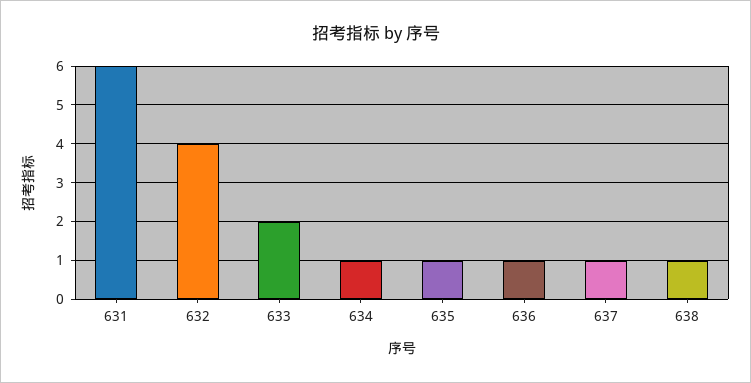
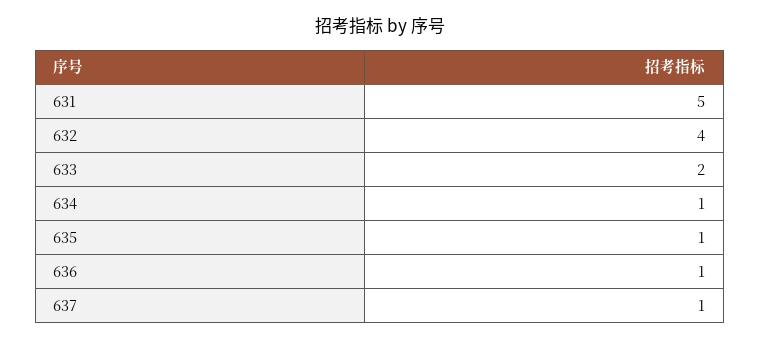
  {
-   "631": 6,
+   "631": 5,
    "632": 4,
    "633": 2,
    "634": 1,
    "635": 1,
    "636": 1,
-   "637": 1,
+   "637": 1
-   "638": 1
  }

